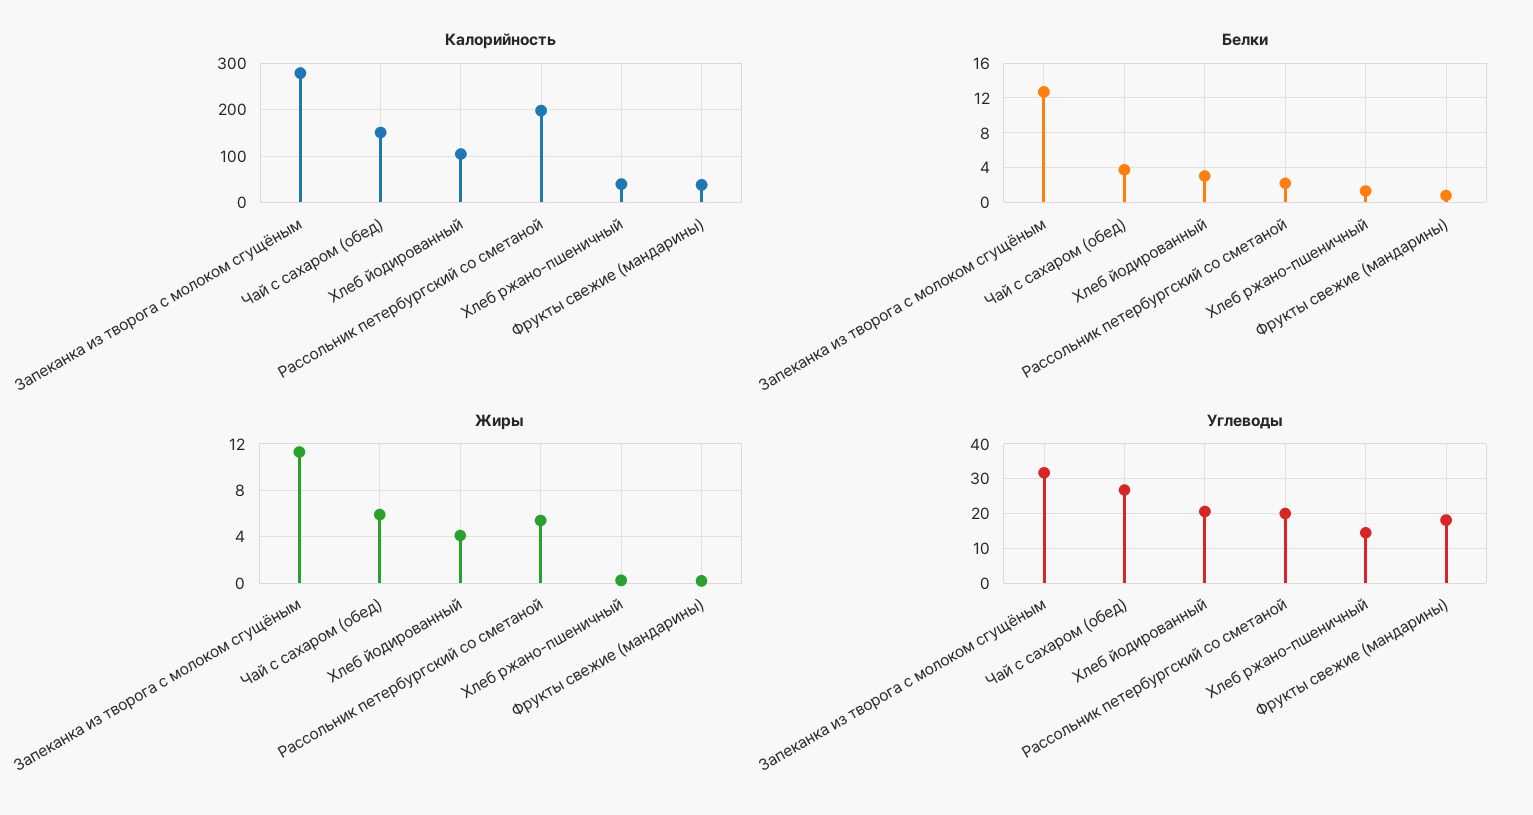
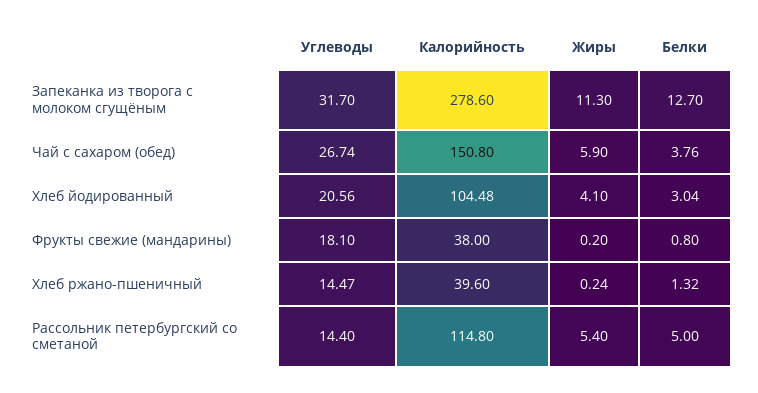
  {
    "Калорийность": {
      "Запеканка из творога с молоком сгущёным": 278.6,
      "Чай с сахаром (обед)": 150.8,
      "Хлеб йодированный": 104.48,
-     "Рассольник петербургский со сметаной": 200,
+     "Рассольник петербургский со сметаной": 114.8,
      "Хлеб ржано-пшеничный": 39.6,
      "Фрукты свежие (мандарины)": 38
    },
    "Белки": {
      "Запеканка из творога с молоком сгущёным": 12.7,
      "Чай с сахаром (обед)": 3.76,
      "Хлеб йодированный": 3.04,
-     "Рассольник петербургский со сметаной": 2,
+     "Рассольник петербургский со сметаной": 5,
      "Хлеб ржано-пшеничный": 1.32,
      "Фрукты свежие (мандарины)": 0.8
    },
    "Жиры": {
      "Запеканка из творога с молоком сгущёным": 11.3,
      "Чай с сахаром (обед)": 5.9,
      "Хлеб йодированный": 4.1,
      "Рассольник петербургский со сметаной": 5.4,
      "Хлеб ржано-пшеничный": 0.24,
      "Фрукты свежие (мандарины)": 0.2
    },
    "Углеводы": {
      "Запеканка из творога с молоком сгущёным": 31.7,
      "Чай с сахаром (обед)": 26.74,
      "Хлеб йодированный": 20.56,
-     "Рассольник петербургский со сметаной": 20,
+     "Рассольник петербургский со сметаной": 14.4,
      "Хлеб ржано-пшеничный": 14.47,
      "Фрукты свежие (мандарины)": 18.1
    }
  }

